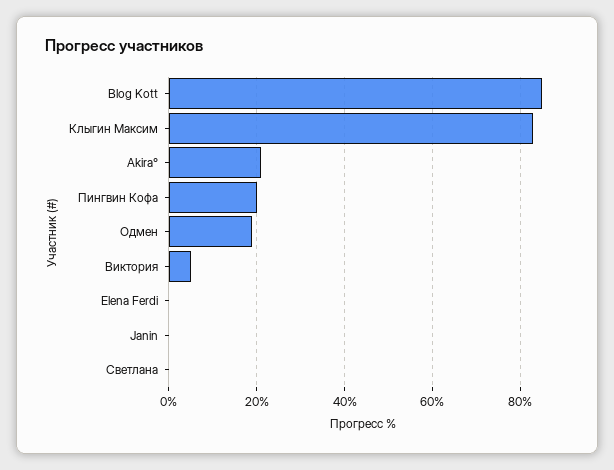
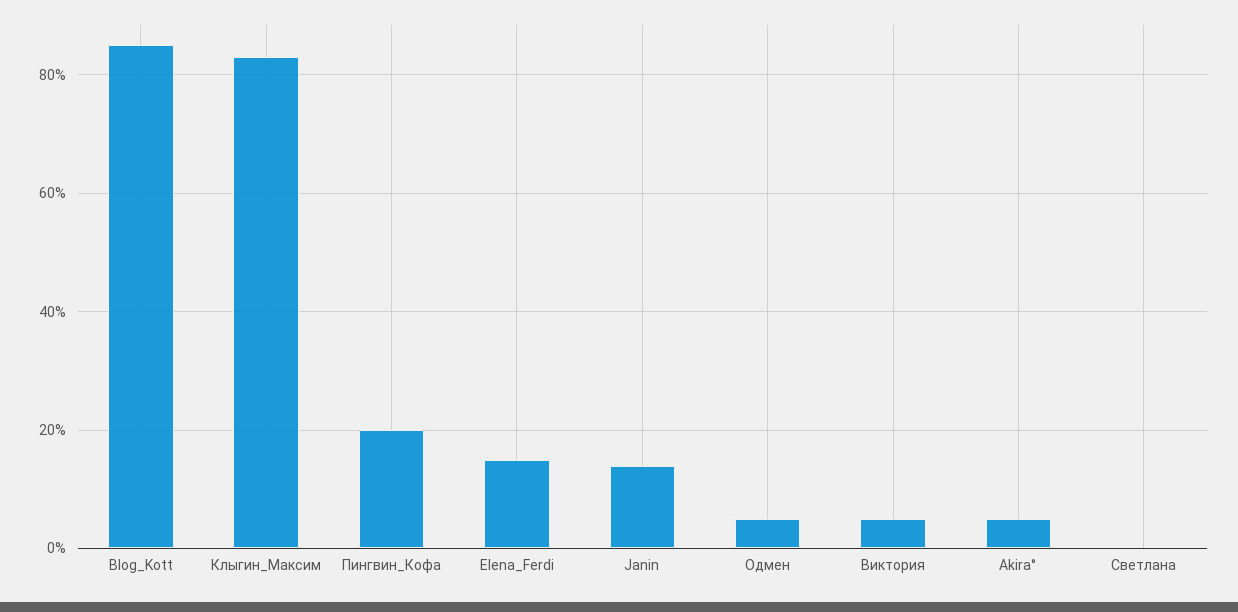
  {
    "Blog Kott": 85,
    "Клыгин Максим": 85,
-   "Akira°": 20,
+   "Akira°": 5,
    "Пингвин Кофа": 20,
-   "Одмен": 20,
+   "Одмен": 5,
    "Виктория": 5,
-   "Elena Ferdi": 0,
+   "Elena Ferdi": 15,
-   "Janin": 0,
+   "Janin": 15,
    "Светлана": 0
  }

